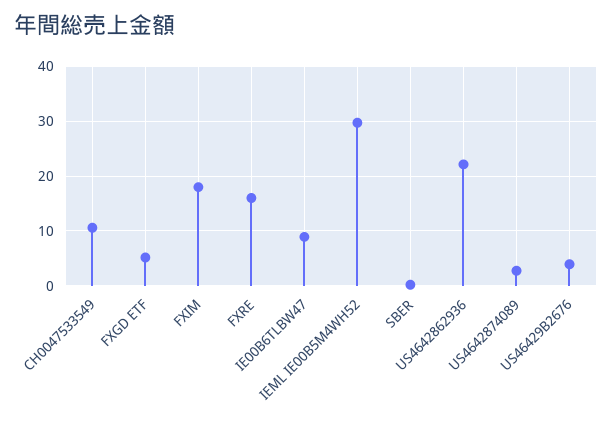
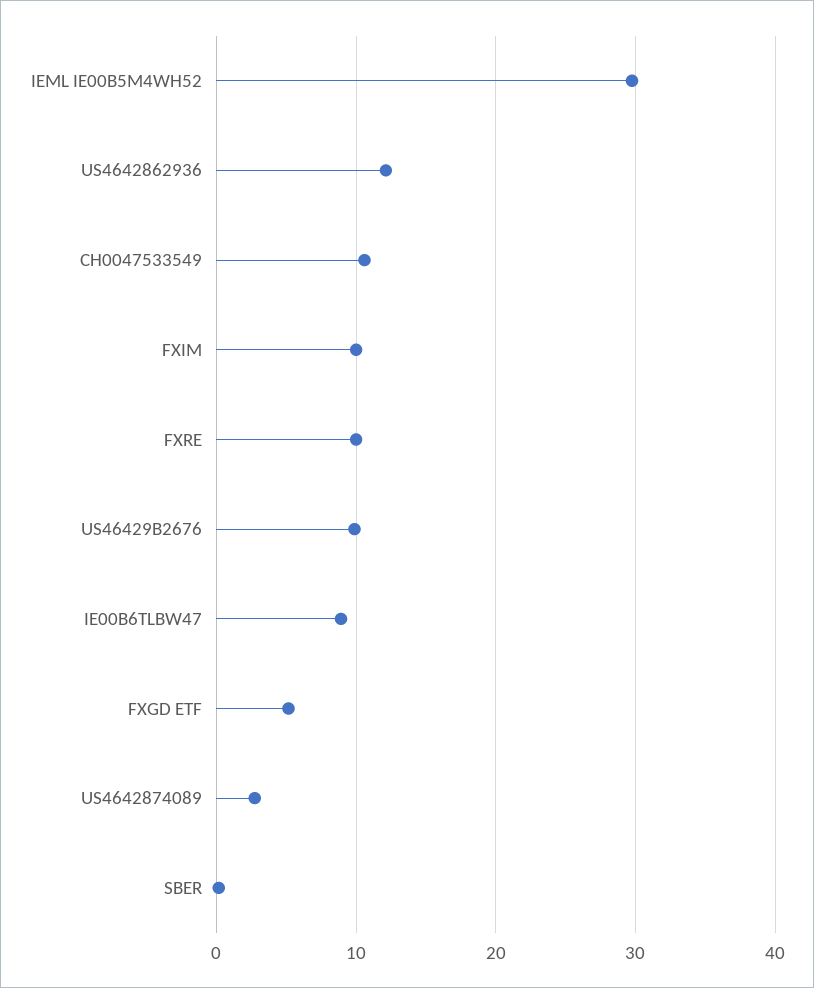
  {
    "CH0047533549": 11,
    "FXGD ETF": 5,
-   "FXIM": 18,
+   "FXIM": 10,
-   "FXRE": 16,
+   "FXRE": 10,
    "IE00B6TLBW47": 9,
    "IEML IE00B5M4WH52": 30,
    "SBER": 0,
-   "US4642862936": 22,
+   "US4642862936": 12,
    "US4642874089": 3,
-   "US46429B2676": 4
+   "US46429B2676": 10
  }

